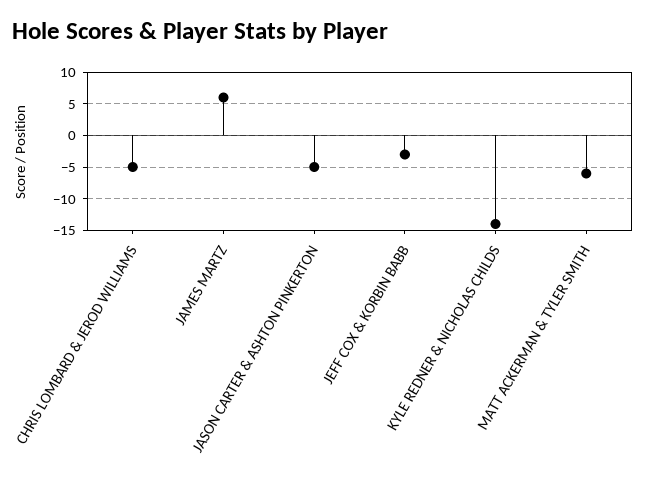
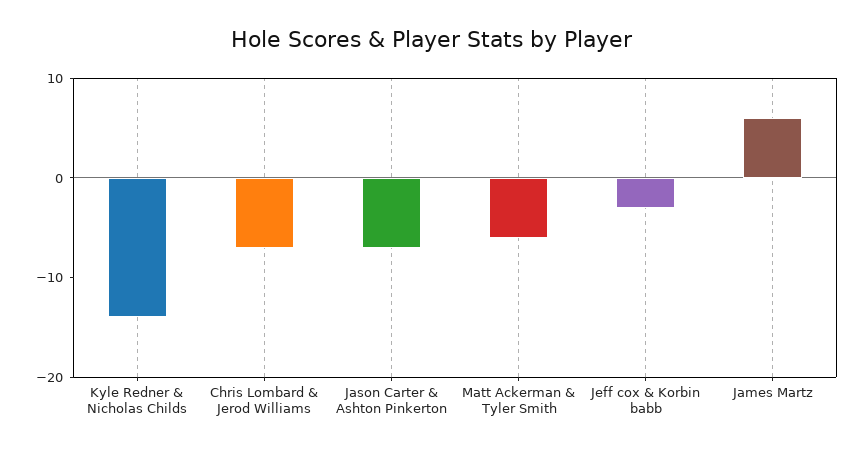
  {
-   "CHRIS LOMBARD & JEROD WILLIAMS": -5,
+   "CHRIS LOMBARD & JEROD WILLIAMS": -7,
    "JAMES MARTZ": 6,
-   "JASON CARTER & ASHTON PINKERTON": -5,
+   "JASON CARTER & ASHTON PINKERTON": -7,
    "JEFF COX & KORBIN BABB": -3,
    "KYLE REDNER & NICHOLAS CHILDS": -14,
    "MATT ACKERMAN & TYLER SMITH": -6
  }

